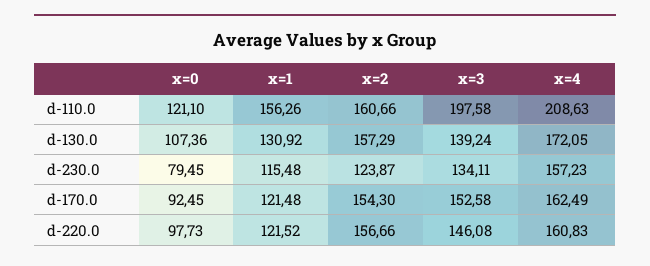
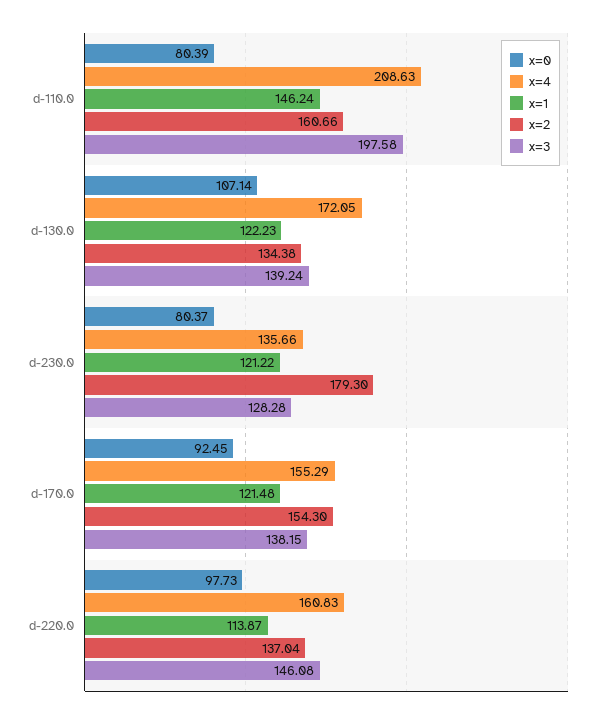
  {
    "x=0": {
-     "d-110.0": 121.1,
+     "d-110.0": 80.39,
-     "d-130.0": 107.36,
+     "d-130.0": 107.14,
-     "d-230.0": 79.45,
+     "d-230.0": 80.37,
      "d-170.0": 92.45,
      "d-220.0": 97.73
    },
    "x=1": {
-     "d-110.0": 156.26,
+     "d-110.0": 146.24,
-     "d-130.0": 130.92,
+     "d-130.0": 122.23,
-     "d-230.0": 115.48,
+     "d-230.0": 121.22,
      "d-170.0": 121.48,
-     "d-220.0": 121.52
+     "d-220.0": 113.87
    },
    "x=2": {
      "d-110.0": 160.66,
-     "d-130.0": 157.29,
+     "d-130.0": 134.38,
-     "d-230.0": 123.87,
+     "d-230.0": 179.3,
      "d-170.0": 154.3,
-     "d-220.0": 156.66
+     "d-220.0": 137.04
    },
    "x=3": {
      "d-110.0": 197.58,
      "d-130.0": 139.24,
-     "d-230.0": 134.11,
+     "d-230.0": 128.28,
-     "d-170.0": 152.58,
+     "d-170.0": 138.15,
      "d-220.0": 146.08
    },
    "x=4": {
      "d-110.0": 208.63,
      "d-130.0": 172.05,
-     "d-230.0": 157.23,
+     "d-230.0": 135.66,
-     "d-170.0": 162.49,
+     "d-170.0": 155.29,
      "d-220.0": 160.83
    }
  }

